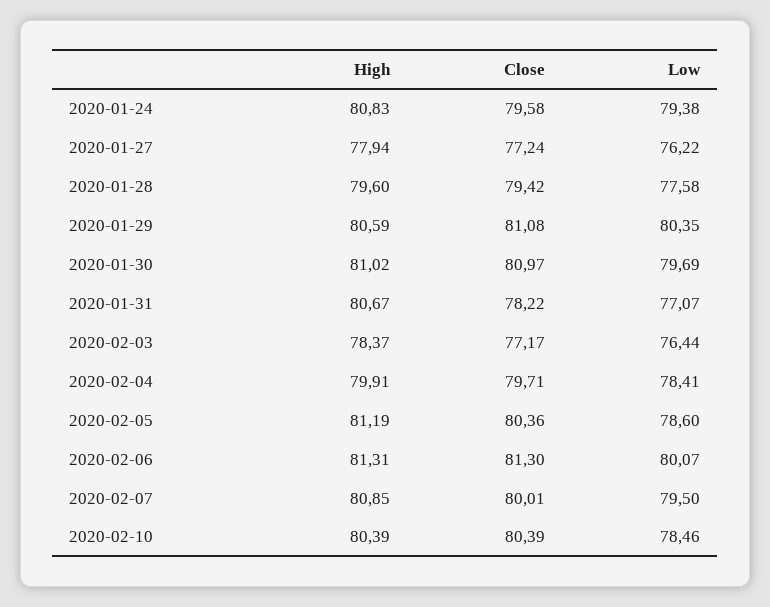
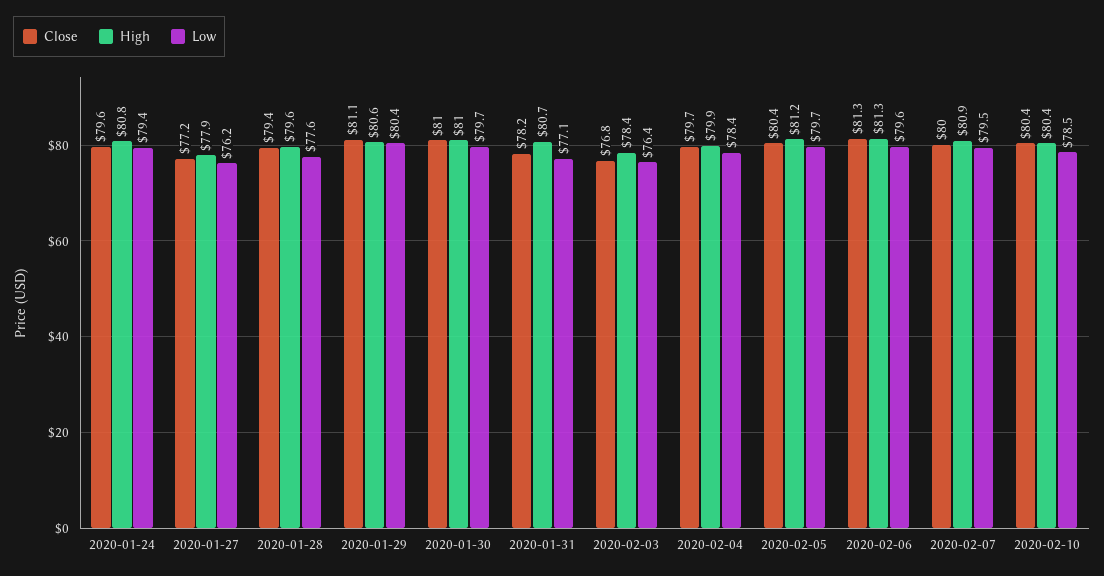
  {
    "High": {
      "2020-01-24": 80.83,
      "2020-01-27": 77.94,
      "2020-01-28": 79.6,
      "2020-01-29": 80.59,
      "2020-01-30": 81.02,
      "2020-01-31": 80.67,
      "2020-02-03": 78.37,
      "2020-02-04": 79.91,
      "2020-02-05": 81.19,
      "2020-02-06": 81.31,
      "2020-02-07": 80.85,
      "2020-02-10": 80.39
    },
    "Close": {
      "2020-01-24": 79.58,
      "2020-01-27": 77.24,
      "2020-01-28": 79.42,
      "2020-01-29": 81.08,
      "2020-01-30": 80.97,
      "2020-01-31": 78.22,
-     "2020-02-03": 77.17,
+     "2020-02-03": 76.8,
      "2020-02-04": 79.71,
      "2020-02-05": 80.36,
      "2020-02-06": 81.3,
      "2020-02-07": 80.01,
      "2020-02-10": 80.39
    },
    "Low": {
      "2020-01-24": 79.38,
      "2020-01-27": 76.22,
      "2020-01-28": 77.58,
      "2020-01-29": 80.35,
      "2020-01-30": 79.69,
      "2020-01-31": 77.07,
      "2020-02-03": 76.44,
      "2020-02-04": 78.41,
-     "2020-02-05": 78.6,
+     "2020-02-05": 79.7,
-     "2020-02-06": 80.07,
+     "2020-02-06": 79.6,
      "2020-02-07": 79.5,
      "2020-02-10": 78.46
    }
  }

